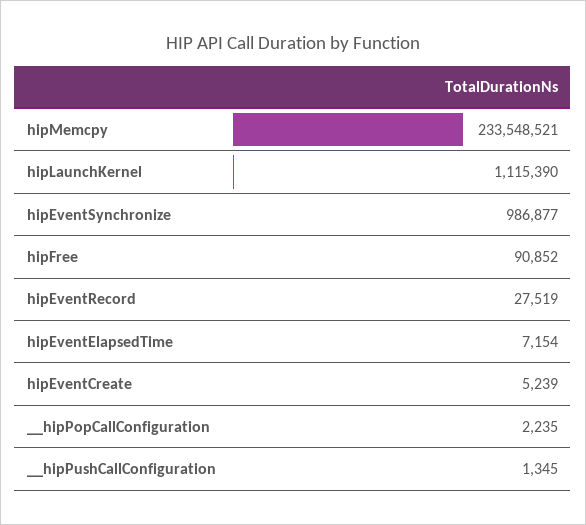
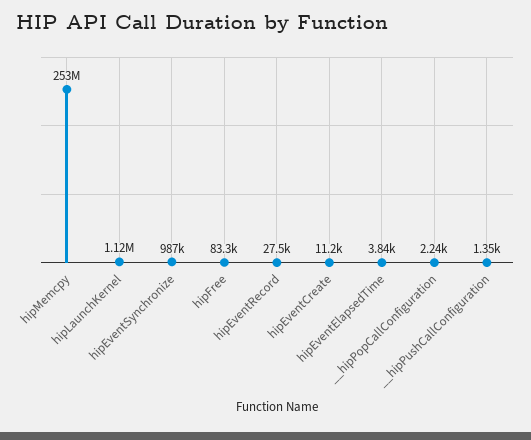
  {
-   "hipMemcpy": 233548521,
+   "hipMemcpy": 253000000,
    "hipLaunchKernel": 1115390,
    "hipEventSynchronize": 986877,
-   "hipFree": 90852,
+   "hipFree": 83300,
    "hipEventRecord": 27519,
-   "hipEventElapsedTime": 7154,
+   "hipEventElapsedTime": 3840,
-   "hipEventCreate": 5239,
+   "hipEventCreate": 11200,
    "__hipPopCallConfiguration": 2235,
    "__hipPushCallConfiguration": 1345
  }

